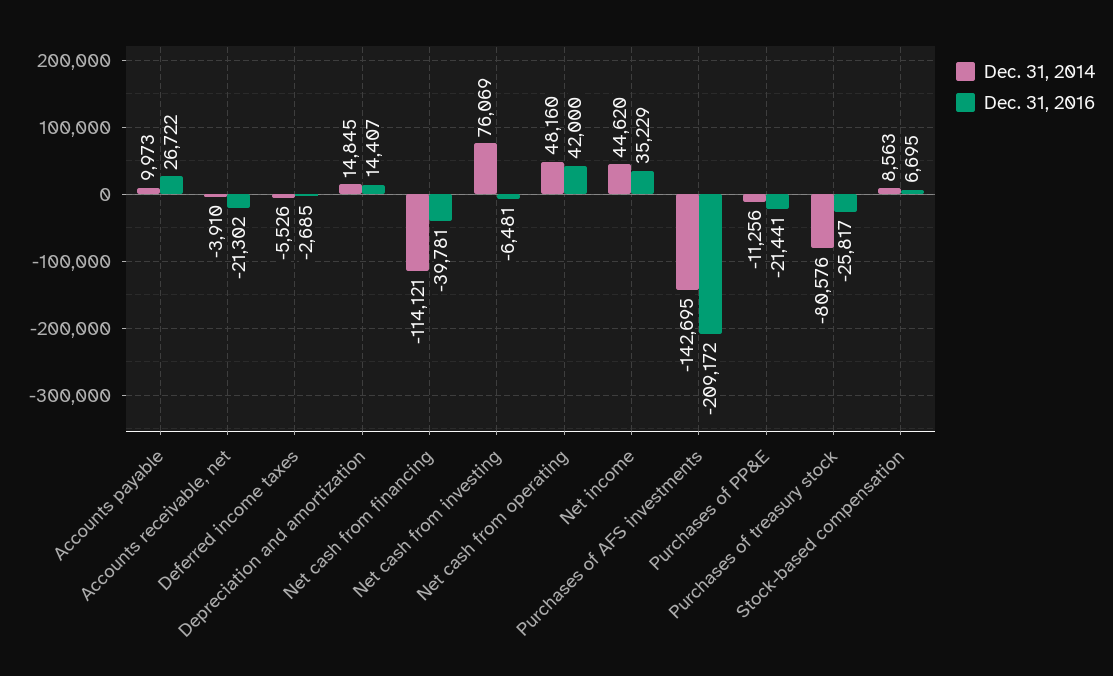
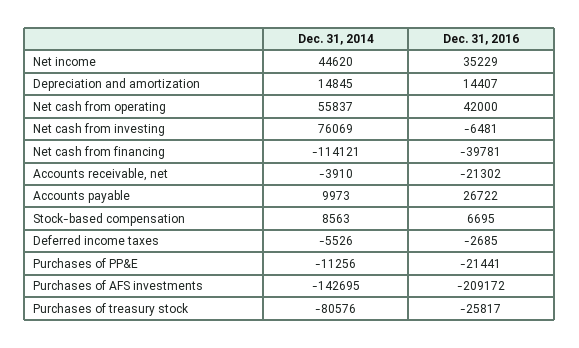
  {
    "Dec. 31, 2014": {
      "Accounts payable": 9973,
      "Accounts receivable, net": -3910,
      "Deferred income taxes": -5526,
      "Depreciation and amortization": 14845,
      "Net cash from financing": -114121,
      "Net cash from investing": 76069,
-     "Net cash from operating": 48160,
+     "Net cash from operating": 55837,
      "Net income": 44620,
      "Purchases of AFS investments": -142695,
      "Purchases of PP&E": -11256,
      "Purchases of treasury stock": -80576,
      "Stock-based compensation": 8563
    },
    "Dec. 31, 2016": {
      "Accounts payable": 26722,
      "Accounts receivable, net": -21302,
      "Deferred income taxes": -2685,
      "Depreciation and amortization": 14407,
      "Net cash from financing": -39781,
      "Net cash from investing": -6481,
      "Net cash from operating": 42000,
      "Net income": 35229,
      "Purchases of AFS investments": -209172,
      "Purchases of PP&E": -21441,
      "Purchases of treasury stock": -25817,
      "Stock-based compensation": 6695
    }
  }

